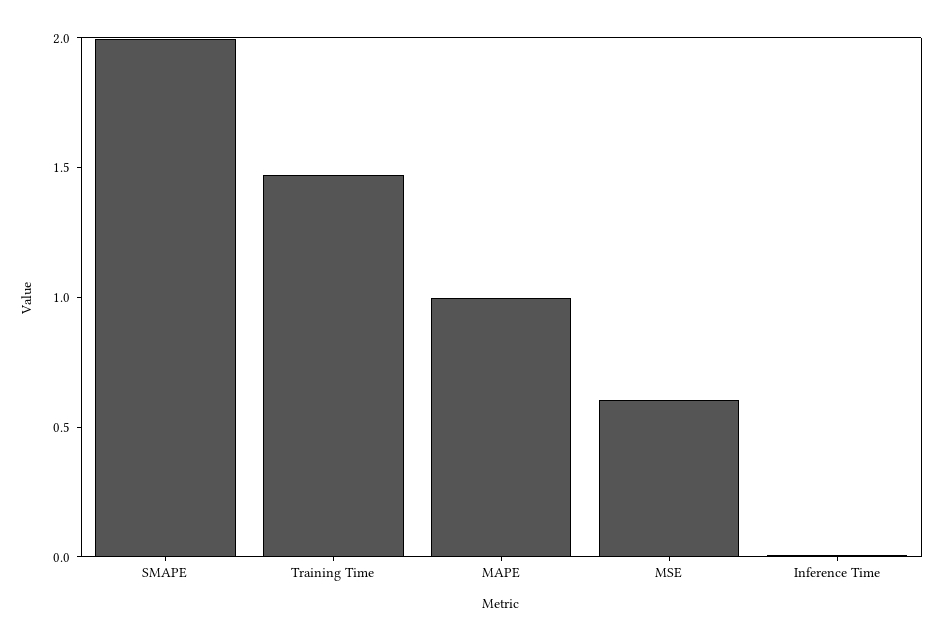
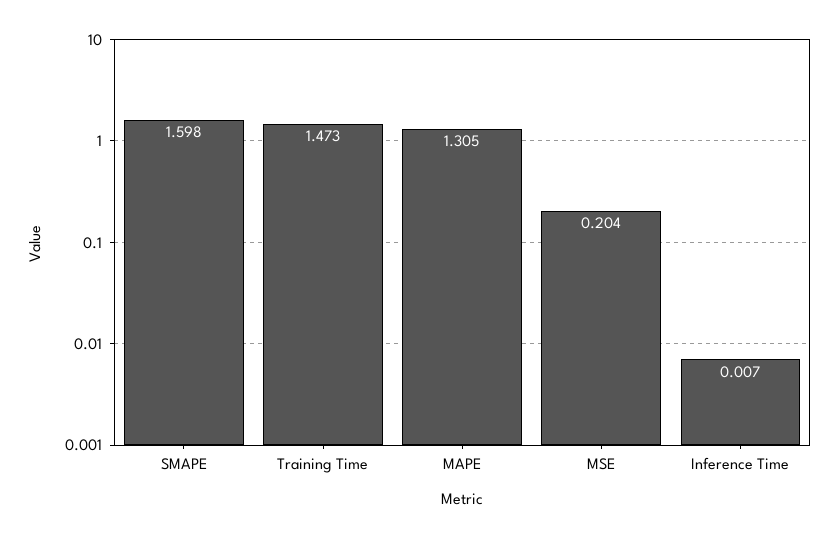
  {
-   "SMAPE": 2,
+   "SMAPE": 1.598,
    "Training Time": 1.473,
-   "MAPE": 1,
+   "MAPE": 1.305,
-   "MSE": 0.6,
+   "MSE": 0.204,
    "Inference Time": 0.007
  }

